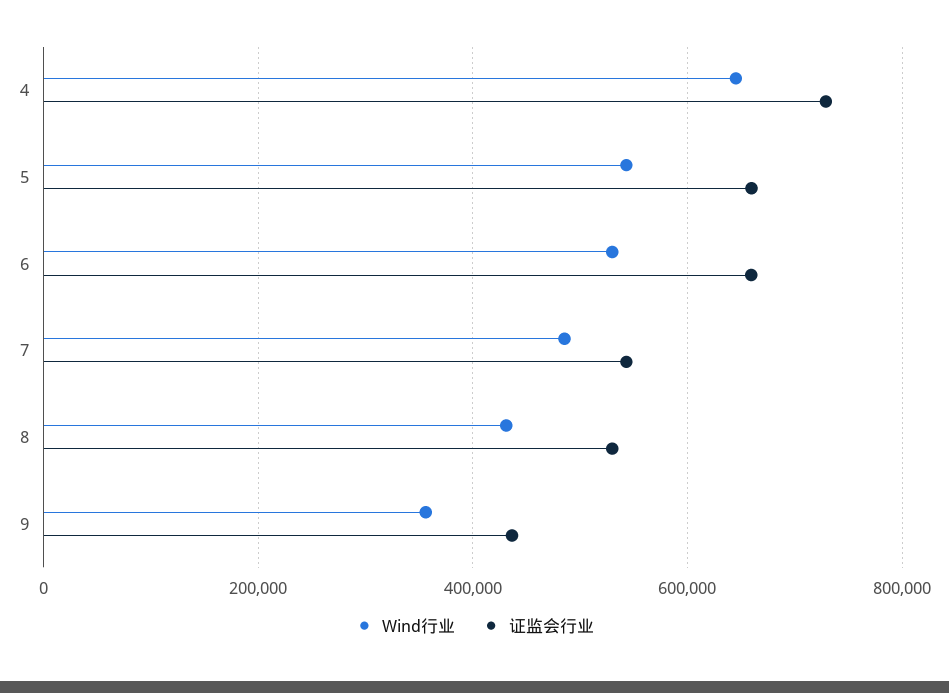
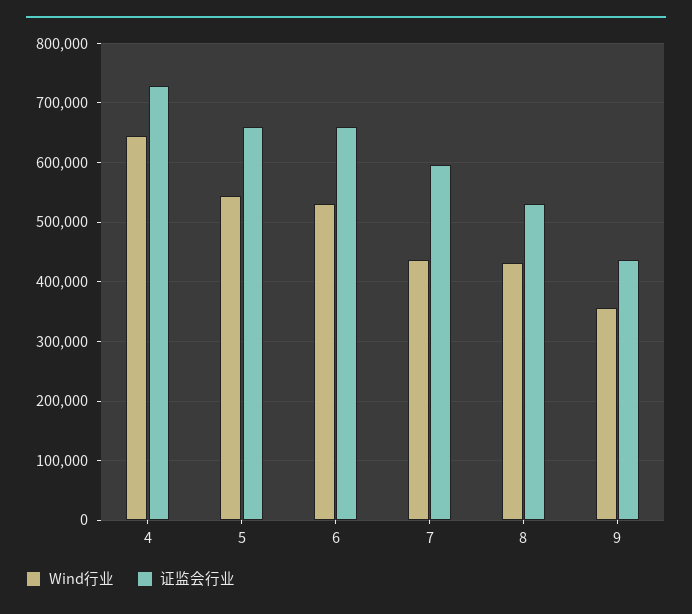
  {
    "Wind行业": {
      "4": 640000,
      "5": 540000,
      "6": 520000,
-     "7": 480000,
+     "7": 440000,
      "8": 440000,
      "9": 360000
    },
    "证监会行业": {
      "4": 720000,
      "5": 660000,
      "6": 660000,
-     "7": 540000,
+     "7": 600000,
      "8": 520000,
      "9": 440000
    }
  }

